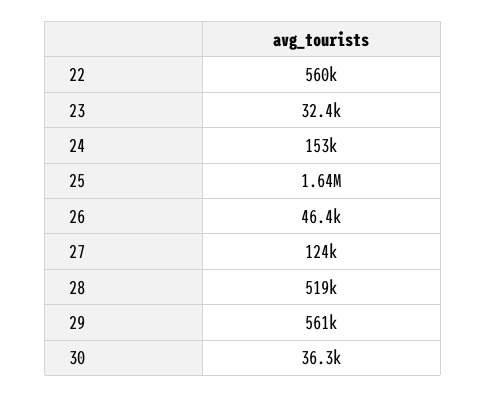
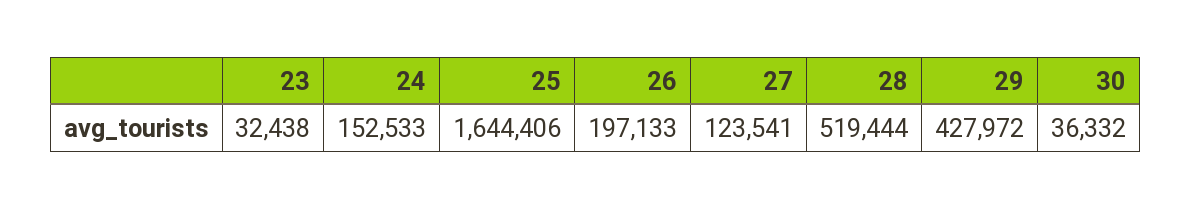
  {
-   "22": 560000,
    "23": 32438,
    "24": 152533,
    "25": 1644406,
-   "26": 46400,
+   "26": 197133,
    "27": 123541,
    "28": 519444,
-   "29": 561000,
+   "29": 427972,
    "30": 36332
  }

